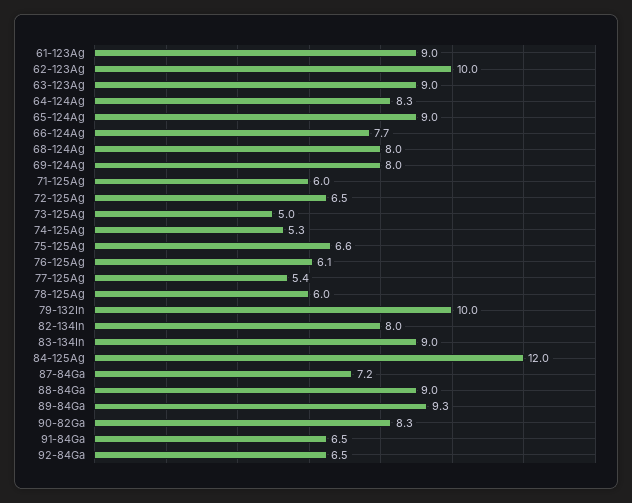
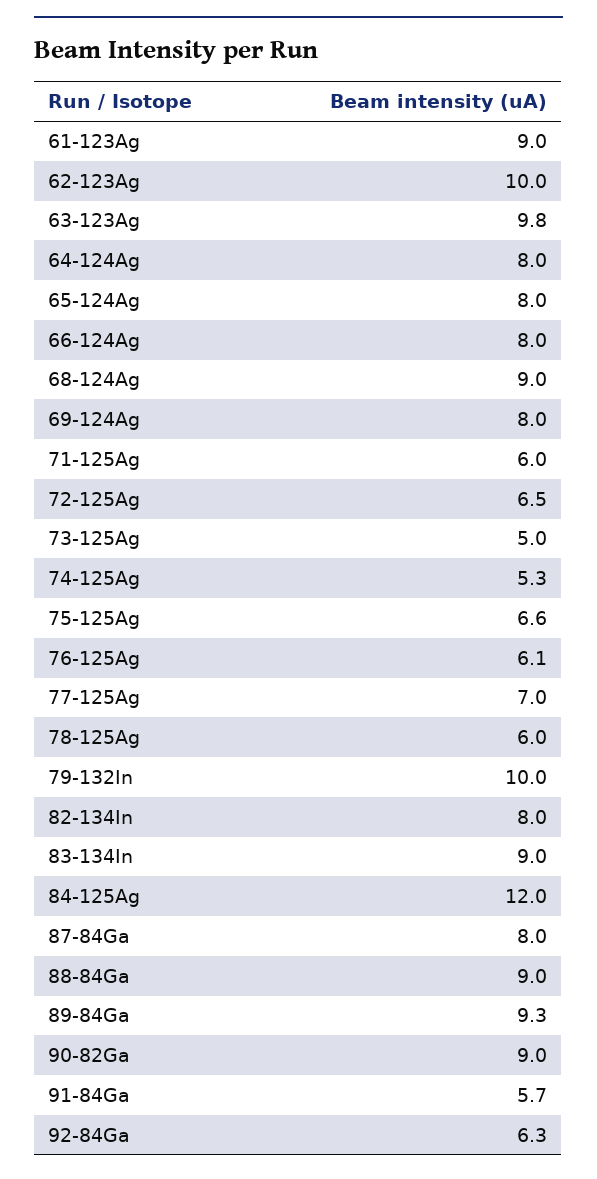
  {
    "61-123Ag": 9,
    "62-123Ag": 10,
-   "63-123Ag": 9,
+   "63-123Ag": 9.8,
-   "64-124Ag": 8.3,
+   "64-124Ag": 8,
-   "65-124Ag": 9,
+   "65-124Ag": 8,
-   "66-124Ag": 7.7,
+   "66-124Ag": 8,
-   "68-124Ag": 8,
+   "68-124Ag": 9,
    "69-124Ag": 8,
    "71-125Ag": 6,
    "72-125Ag": 6.5,
    "73-125Ag": 5,
    "74-125Ag": 5.3,
    "75-125Ag": 6.6,
    "76-125Ag": 6.1,
-   "77-125Ag": 5.4,
+   "77-125Ag": 7,
    "78-125Ag": 6,
    "79-132In": 10,
    "82-134In": 8,
    "83-134In": 9,
    "84-125Ag": 12,
-   "87-84Ga": 7.2,
+   "87-84Ga": 8,
    "88-84Ga": 9,
    "89-84Ga": 9.3,
-   "90-82Ga": 8.3,
+   "90-82Ga": 9,
-   "91-84Ga": 6.5,
+   "91-84Ga": 5.7,
-   "92-84Ga": 6.5
+   "92-84Ga": 6.3
  }

